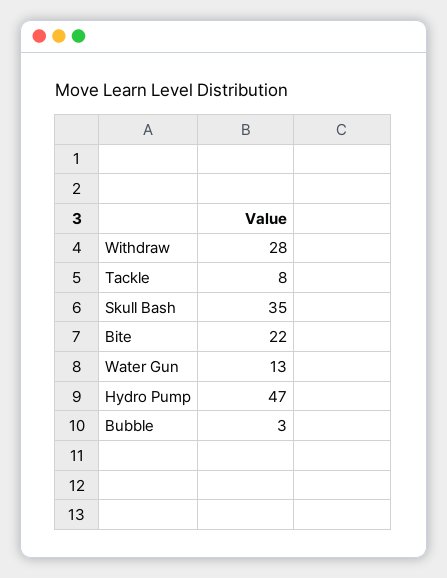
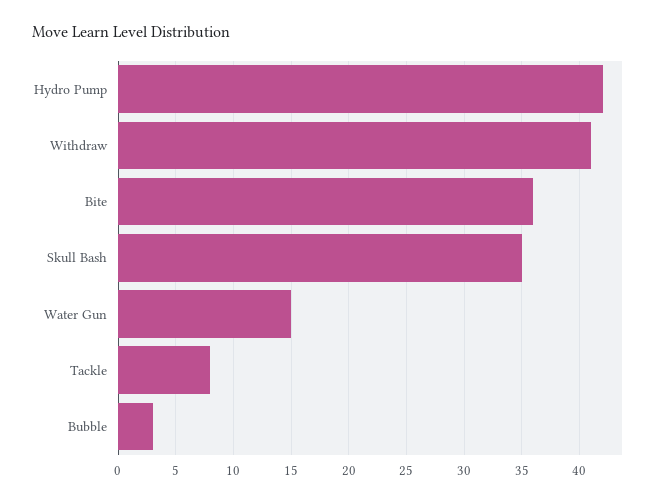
  {
-   "Withdraw": 28,
+   "Withdraw": 41,
    "Tackle": 8,
    "Skull Bash": 35,
-   "Bite": 22,
+   "Bite": 36,
-   "Water Gun": 13,
+   "Water Gun": 15,
-   "Hydro Pump": 47,
+   "Hydro Pump": 42,
    "Bubble": 3
  }

